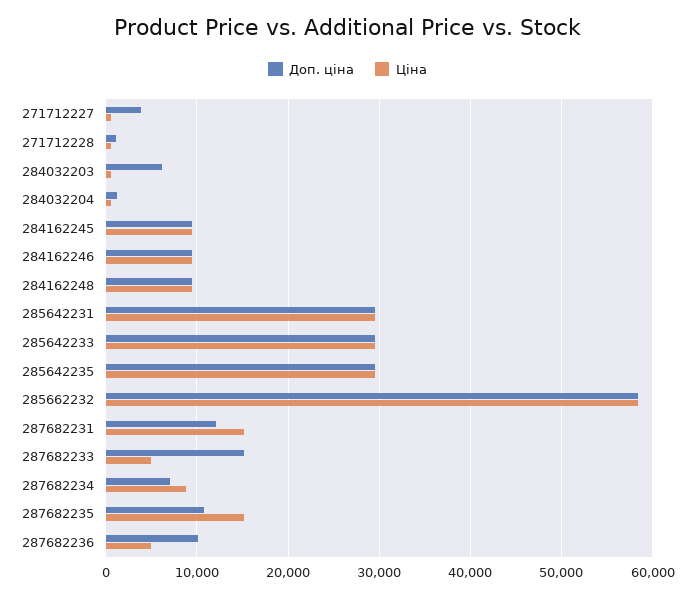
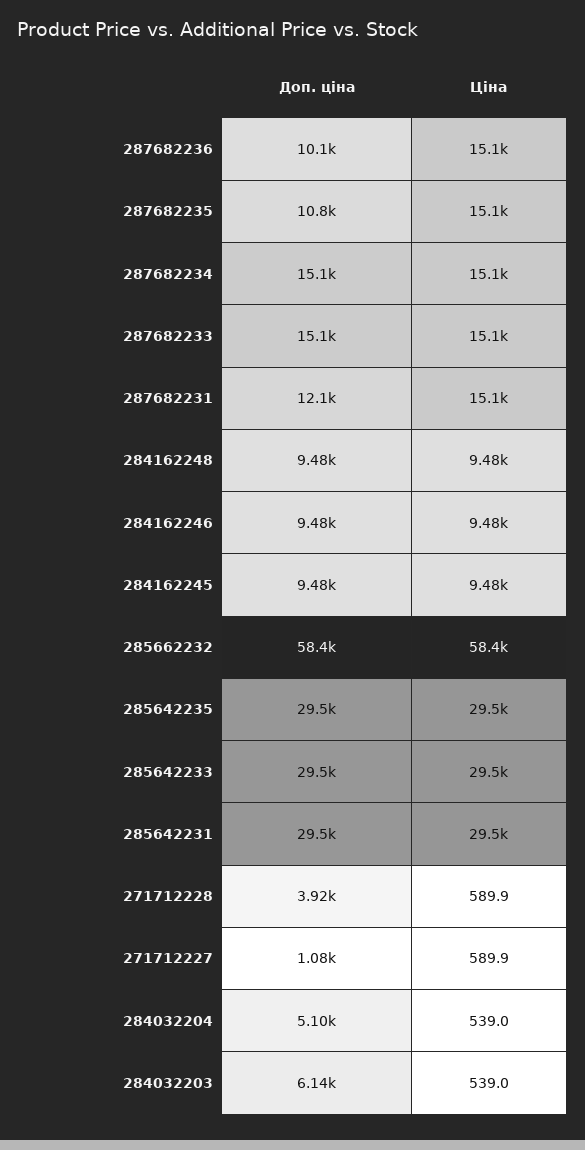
  {
    "Доп. ціна": {
-     "271712227": 4000,
+     "271712227": 1080,
-     "271712228": 1000,
+     "271712228": 3920,
      "284032203": 6140,
-     "284032204": 1000,
+     "284032204": 5100,
      "284162245": 9480,
      "284162246": 9480,
      "284162248": 9480,
      "285642231": 29500,
      "285642233": 29500,
      "285642235": 29500,
      "285662232": 58400,
      "287682231": 12100,
      "287682233": 15100,
-     "287682234": 7000,
+     "287682234": 15100,
      "287682235": 10800,
      "287682236": 10100
    },
    "Ціна": {
      "271712227": 589.9,
      "271712228": 589.9,
      "284032203": 539,
      "284032204": 539,
      "284162245": 9480,
      "284162246": 9480,
      "284162248": 9480,
      "285642231": 29500,
      "285642233": 29500,
      "285642235": 29500,
      "285662232": 58400,
      "287682231": 15100,
-     "287682233": 5000,
+     "287682233": 15100,
-     "287682234": 9000,
+     "287682234": 15100,
      "287682235": 15100,
-     "287682236": 5000
+     "287682236": 15100
    }
  }

